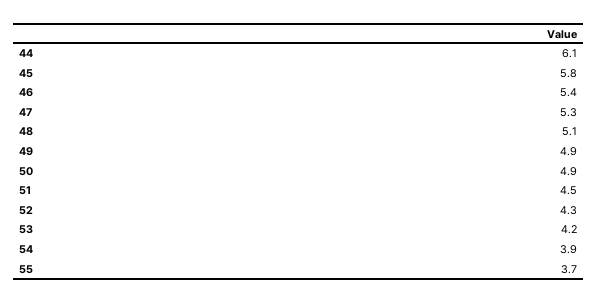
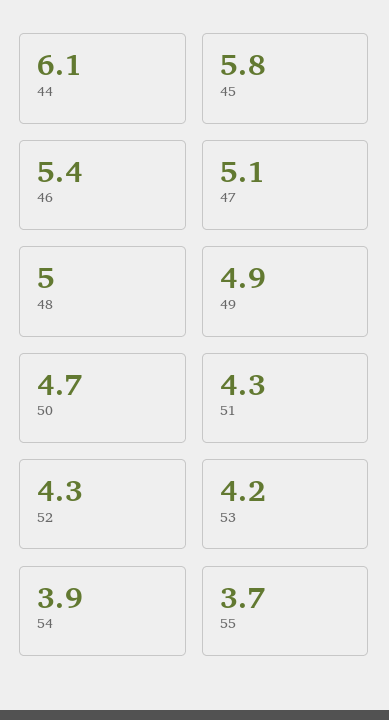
  {
    "44": 6.1,
    "45": 5.8,
    "46": 5.4,
-   "47": 5.3,
+   "47": 5.1,
-   "48": 5.1,
+   "48": 5,
    "49": 4.9,
-   "50": 4.9,
+   "50": 4.7,
-   "51": 4.5,
+   "51": 4.3,
    "52": 4.3,
    "53": 4.2,
    "54": 3.9,
    "55": 3.7
  }

